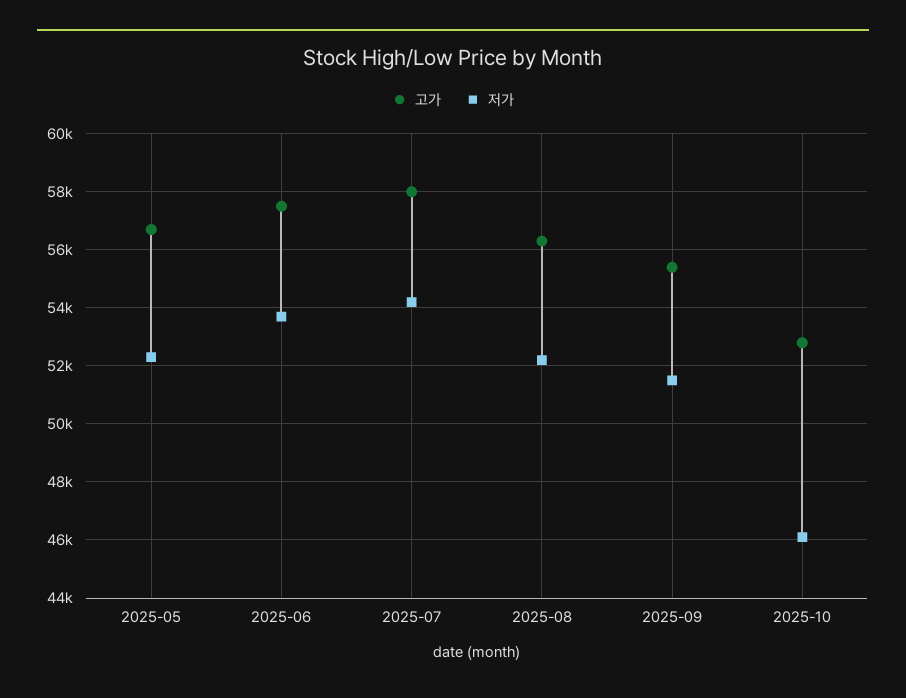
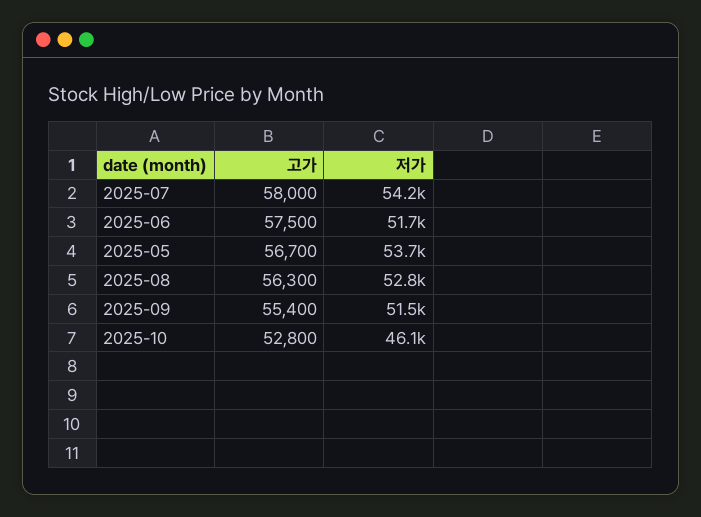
  {
    "고가": {
      "2025-05": 56700,
      "2025-06": 57500,
      "2025-07": 58000,
      "2025-08": 56300,
      "2025-09": 55400,
      "2025-10": 52800
    },
    "저가": {
-     "2025-05": 52250,
+     "2025-05": 53700,
-     "2025-06": 53750,
+     "2025-06": 51700,
      "2025-07": 54200,
-     "2025-08": 52250,
+     "2025-08": 52800,
      "2025-09": 51500,
      "2025-10": 46100
    }
  }

